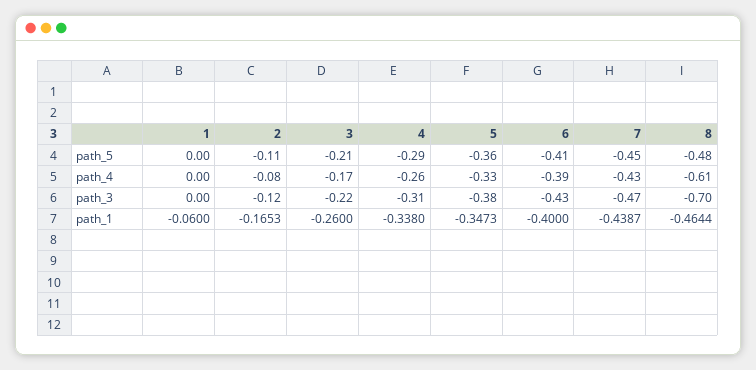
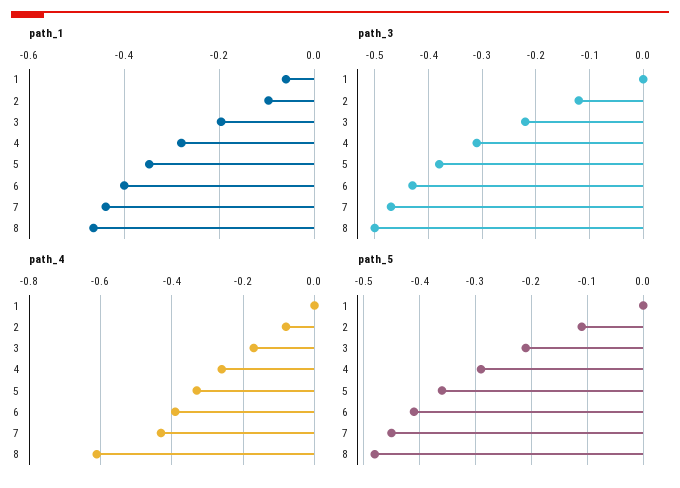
  {
    "path_5": {
      "1": 0,
      "2": -0.11,
      "3": -0.21,
      "4": -0.29,
      "5": -0.36,
      "6": -0.41,
      "7": -0.45,
      "8": -0.48
    },
    "path_4": {
      "1": 0,
      "2": -0.08,
      "3": -0.17,
      "4": -0.26,
      "5": -0.33,
      "6": -0.39,
      "7": -0.43,
      "8": -0.61
    },
    "path_3": {
      "1": 0,
      "2": -0.12,
      "3": -0.22,
      "4": -0.31,
      "5": -0.38,
      "6": -0.43,
      "7": -0.47,
-     "8": -0.7
+     "8": -0.5
    },
    "path_1": {
      "1": -0.06,
-     "2": -0.1653,
+     "2": -0.1,
-     "3": -0.26,
+     "3": -0.2,
-     "4": -0.338,
+     "4": -0.28,
      "5": -0.3473,
      "6": -0.4,
      "7": -0.4387,
      "8": -0.4644
    }
  }

